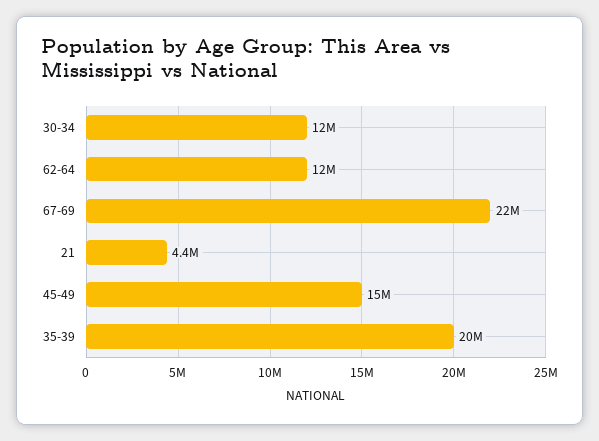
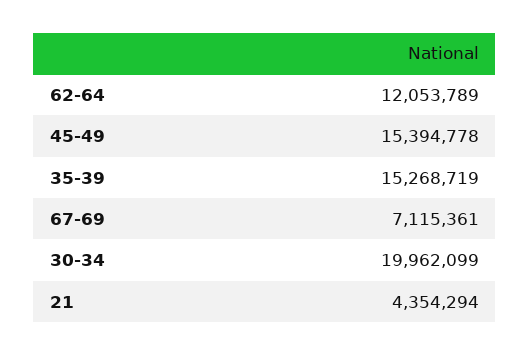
  {
-   "30-34": 12000000,
+   "30-34": 19962099,
    "62-64": 12053789,
-   "67-69": 22000000,
+   "67-69": 7115361,
    "21": 4354294,
    "45-49": 15394778,
-   "35-39": 20000000
+   "35-39": 15268719
  }

